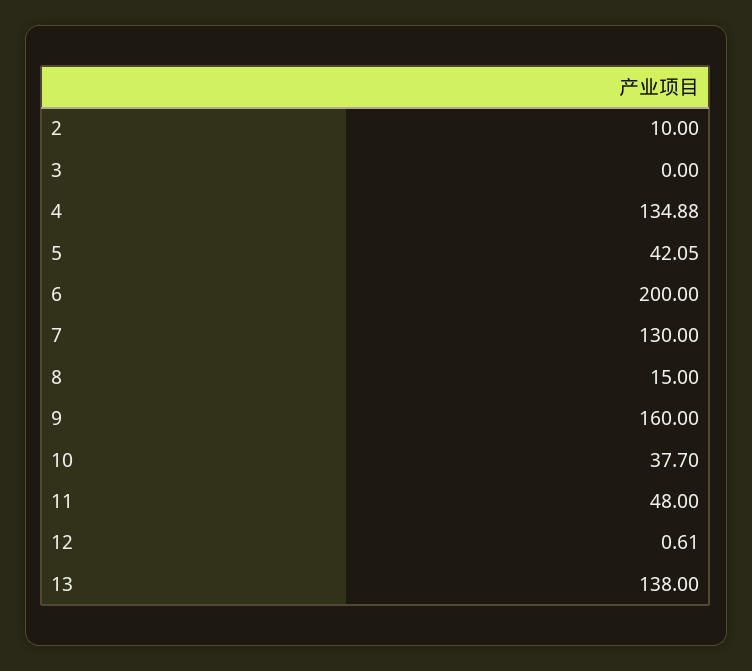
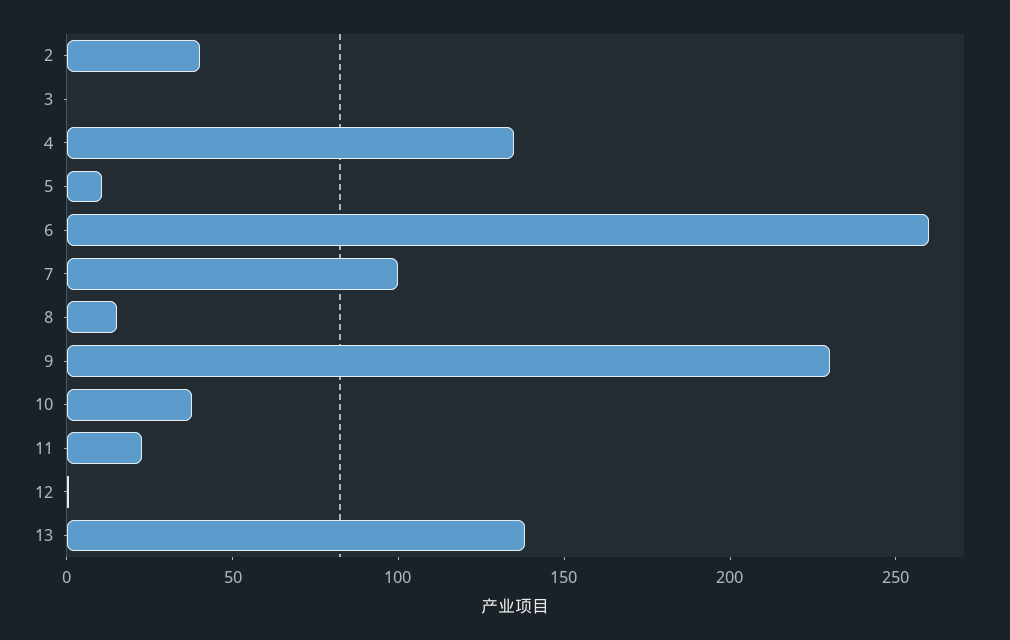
  {
-   "2": 10,
+   "2": 40,
    "3": 0,
    "4": 134.88,
-   "5": 42.05,
+   "5": 10,
-   "6": 200,
+   "6": 260,
-   "7": 130,
+   "7": 100,
    "8": 15,
-   "9": 160,
+   "9": 230,
    "10": 37.7,
-   "11": 48,
+   "11": 20,
    "12": 0.61,
    "13": 138
  }

